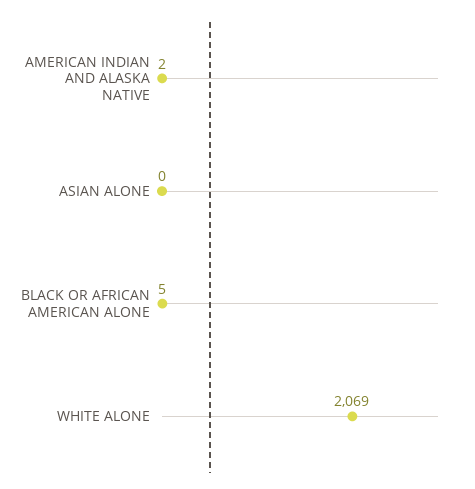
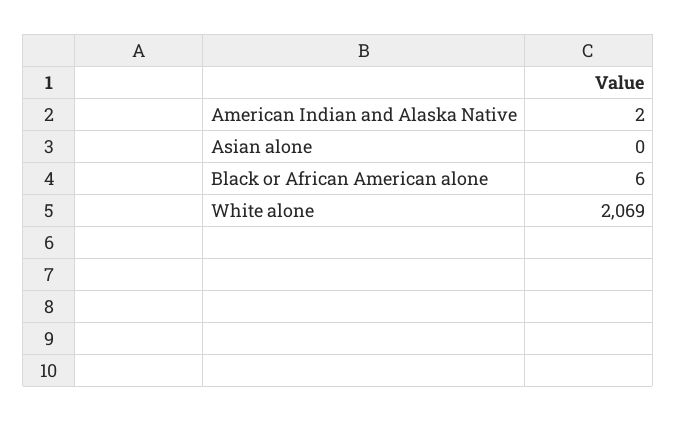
  {
    "AMERICAN INDIAN AND ALASKA NATIVE": 2,
    "ASIAN ALONE": 0,
-   "BLACK OR AFRICAN AMERICAN ALONE": 5,
+   "BLACK OR AFRICAN AMERICAN ALONE": 6,
    "WHITE ALONE": 2069
  }

